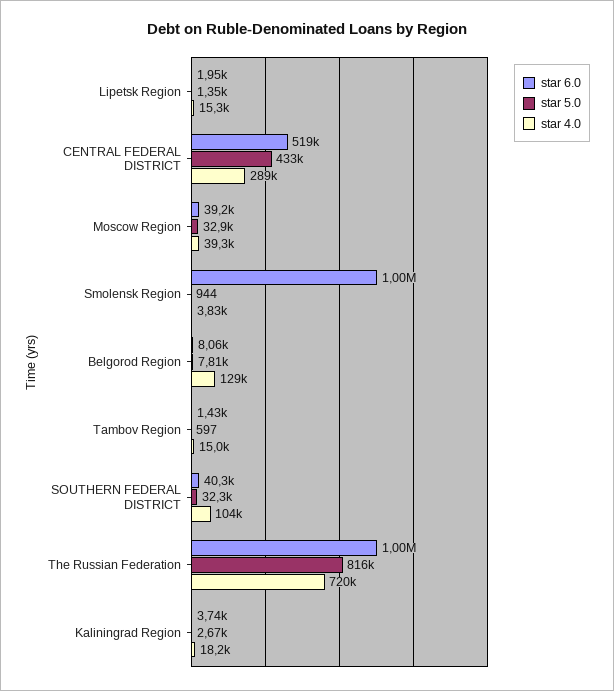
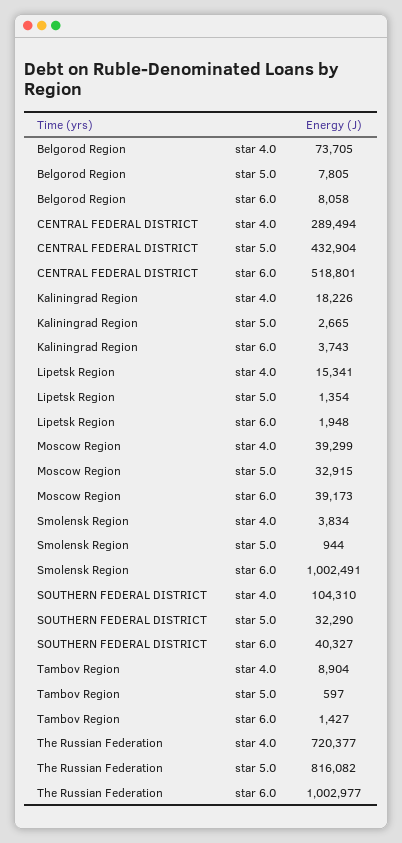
  {
    "star 6.0": {
      "Lipetsk Region": 1948,
      "CENTRAL FEDERAL DISTRICT": 518801,
      "Moscow Region": 39173,
      "Smolensk Region": 1002491,
      "Belgorod Region": 8058,
      "Tambov Region": 1427,
      "SOUTHERN FEDERAL DISTRICT": 40327,
      "The Russian Federation": 1002977,
      "Kaliningrad Region": 3743
    },
    "star 5.0": {
      "Lipetsk Region": 1354,
      "CENTRAL FEDERAL DISTRICT": 432904,
      "Moscow Region": 32915,
      "Smolensk Region": 944,
      "Belgorod Region": 7805,
      "Tambov Region": 597,
      "SOUTHERN FEDERAL DISTRICT": 32290,
      "The Russian Federation": 816082,
      "Kaliningrad Region": 2665
    },
    "star 4.0": {
      "Lipetsk Region": 15341,
      "CENTRAL FEDERAL DISTRICT": 289494,
      "Moscow Region": 39299,
      "Smolensk Region": 3834,
-     "Belgorod Region": 129000,
+     "Belgorod Region": 73705,
-     "Tambov Region": 15000,
+     "Tambov Region": 8904,
      "SOUTHERN FEDERAL DISTRICT": 104310,
      "The Russian Federation": 720377,
      "Kaliningrad Region": 18226
    }
  }

